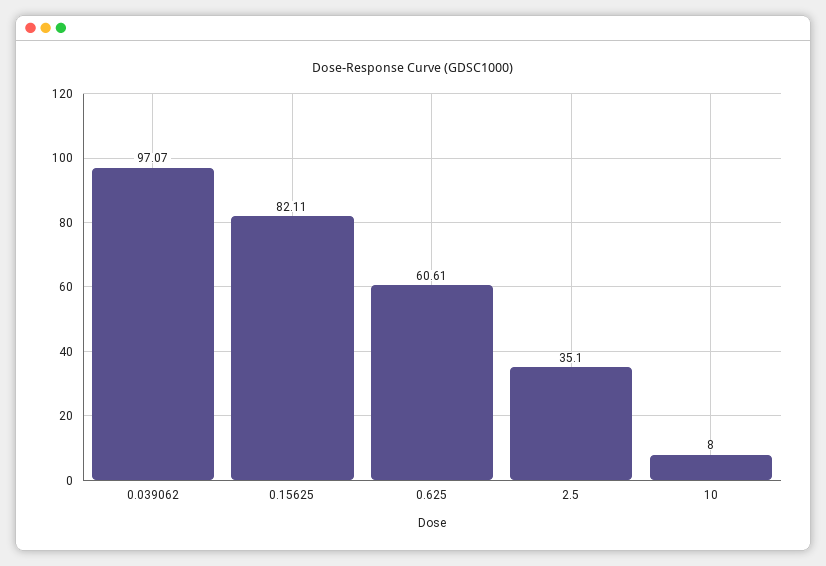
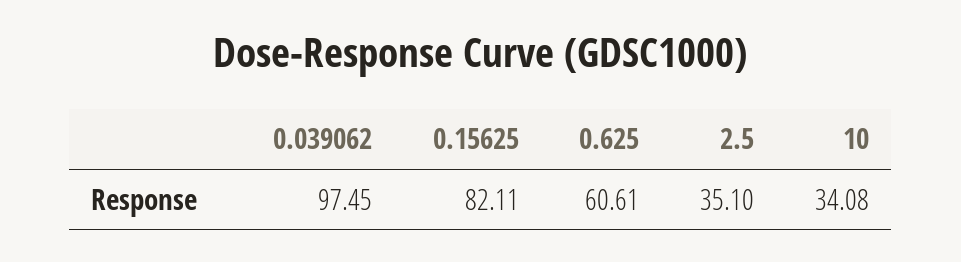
  {
-   "0.039062": 97.07,
+   "0.039062": 97.45,
    "0.15625": 82.11,
    "0.625": 60.61,
    "2.5": 35.1,
-   "10": 8
+   "10": 34.08
  }

